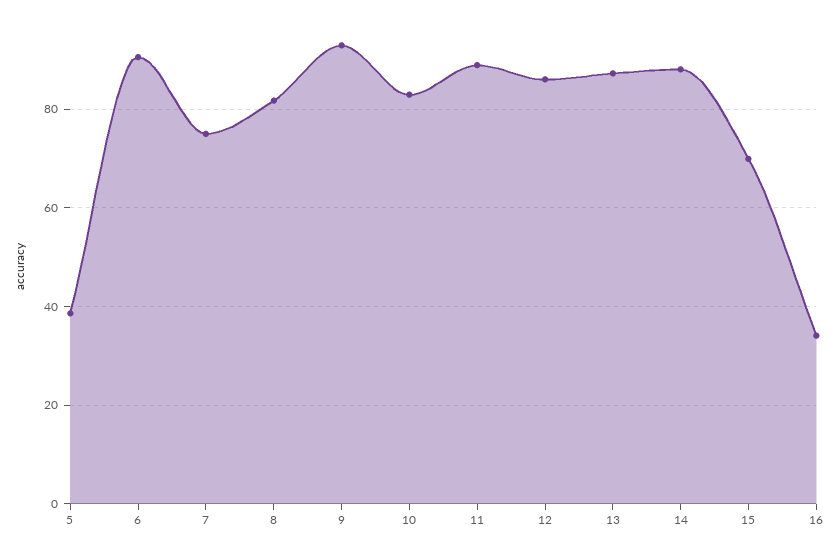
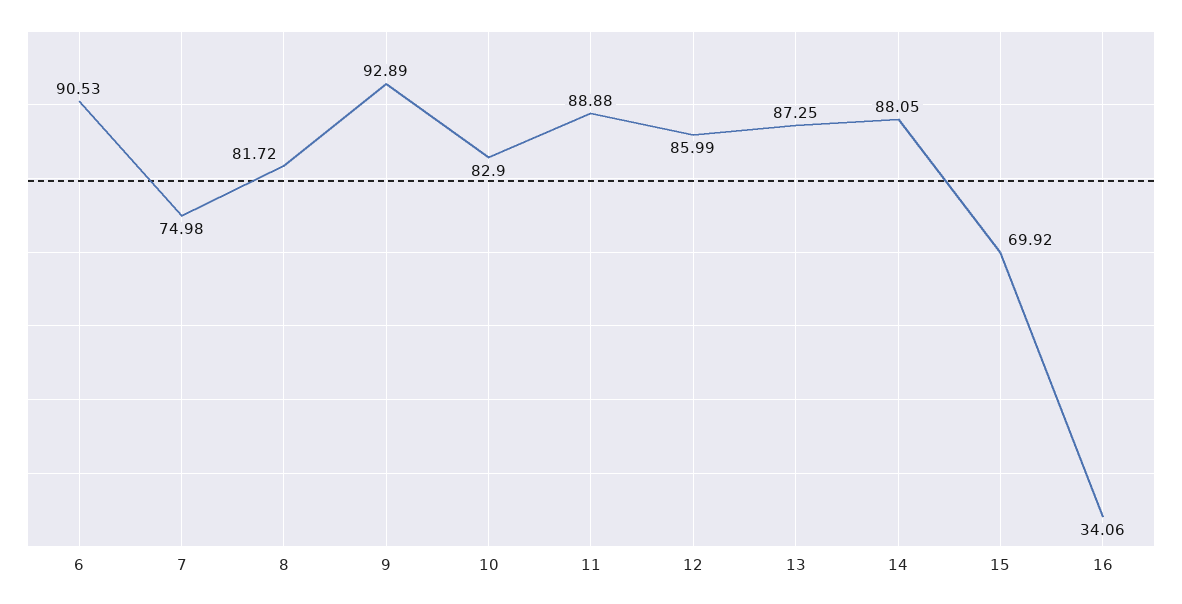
  {
-   "5": 38,
    "6": 90.53,
    "7": 74.98,
    "8": 81.72,
    "9": 92.89,
    "10": 82.9,
    "11": 88.88,
    "12": 85.99,
    "13": 87.25,
    "14": 88.05,
    "15": 69.92,
    "16": 34.06
  }

